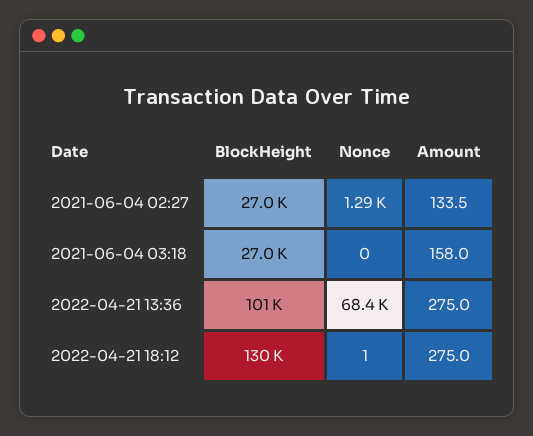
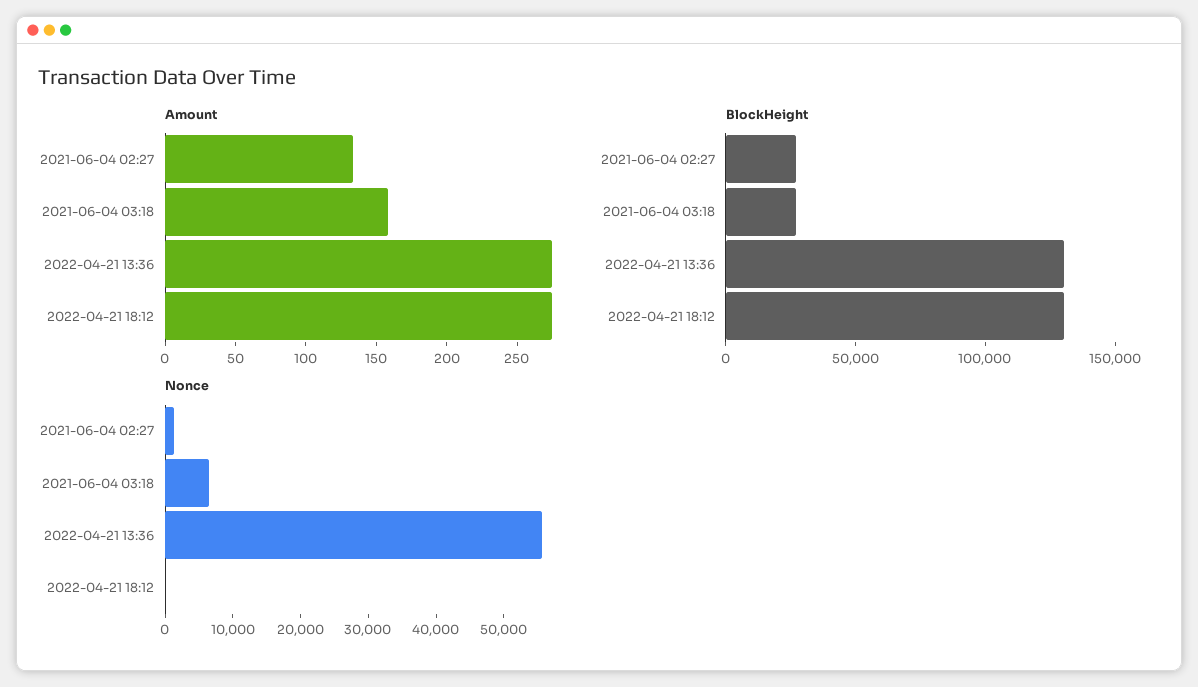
  {
    "BlockHeight": {
      "2021-06-04 02:27": 27000,
      "2021-06-04 03:18": 27000,
-     "2022-04-21 13:36": 101000,
+     "2022-04-21 13:36": 130000,
      "2022-04-21 18:12": 130000
    },
    "Nonce": {
      "2021-06-04 02:27": 1290,
-     "2021-06-04 03:18": 0,
+     "2021-06-04 03:18": 6000,
-     "2022-04-21 13:36": 68400,
+     "2022-04-21 13:36": 56000,
      "2022-04-21 18:12": 1
    },
    "Amount": {
      "2021-06-04 02:27": 133.5,
      "2021-06-04 03:18": 158,
      "2022-04-21 13:36": 275,
      "2022-04-21 18:12": 275
    }
  }

